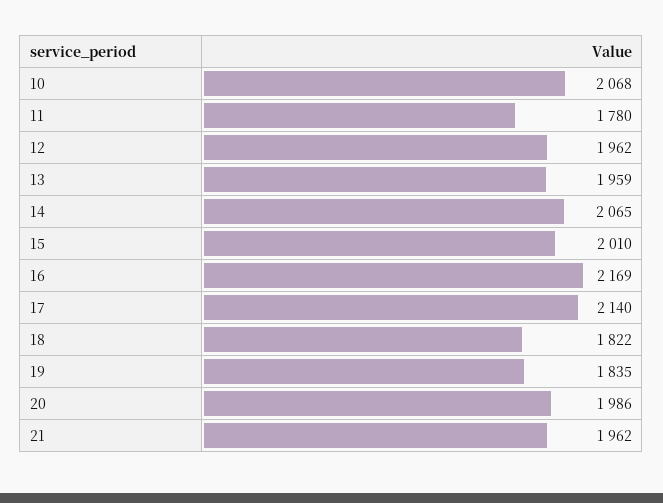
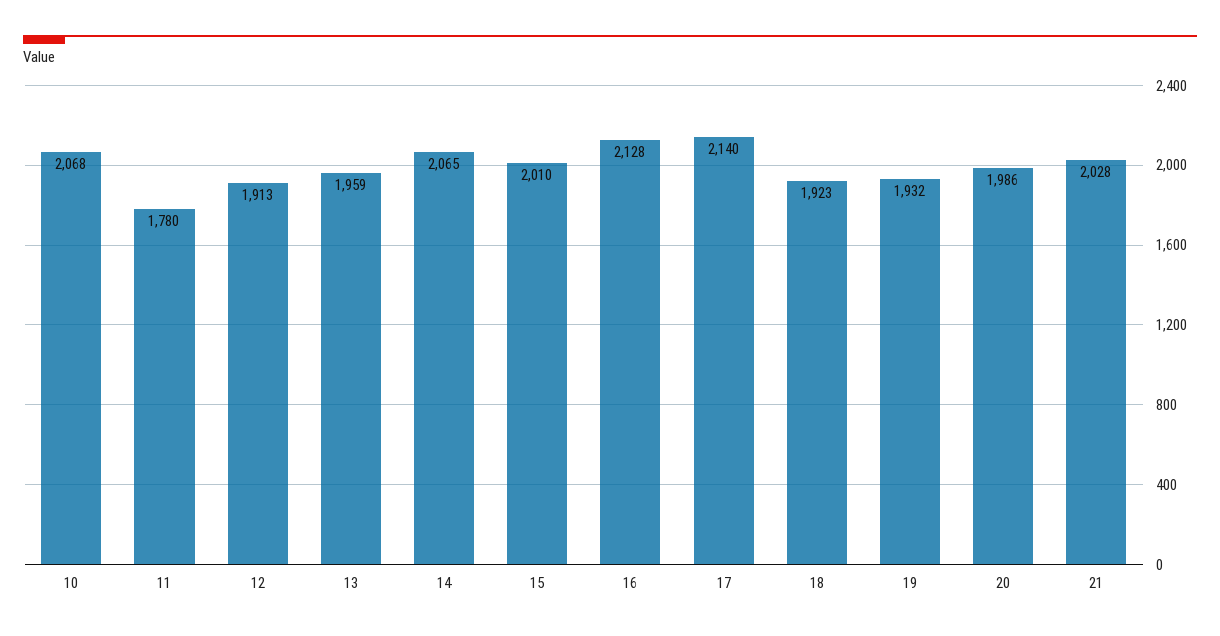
  {
    "10": 2068,
    "11": 1780,
-   "12": 1962,
+   "12": 1913,
    "13": 1959,
    "14": 2065,
    "15": 2010,
-   "16": 2169,
+   "16": 2128,
    "17": 2140,
-   "18": 1822,
+   "18": 1923,
-   "19": 1835,
+   "19": 1932,
    "20": 1986,
-   "21": 1962
+   "21": 2028
  }

